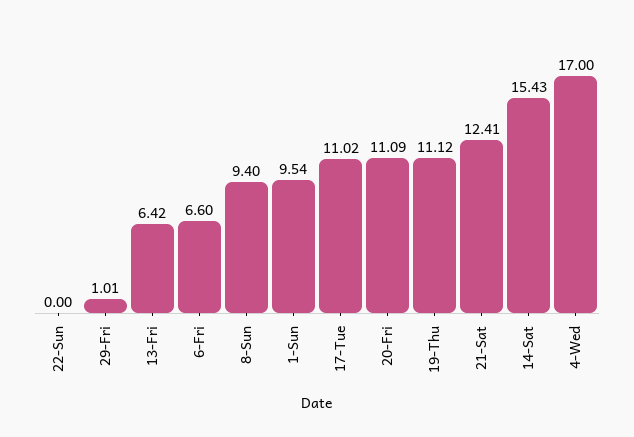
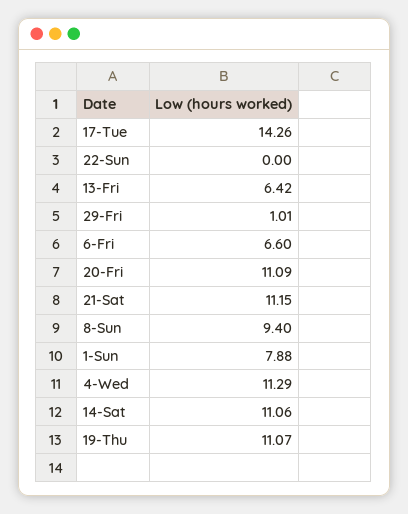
  {
    "22-Sun": 0,
    "29-Fri": 1.01,
    "13-Fri": 6.42,
    "6-Fri": 6.6,
    "8-Sun": 9.4,
-   "1-Sun": 9.54,
+   "1-Sun": 7.88,
-   "17-Tue": 11.02,
+   "17-Tue": 14.26,
    "20-Fri": 11.09,
-   "19-Thu": 11.12,
+   "19-Thu": 11.07,
-   "21-Sat": 12.41,
+   "21-Sat": 11.15,
-   "14-Sat": 15.43,
+   "14-Sat": 11.06,
-   "4-Wed": 17
+   "4-Wed": 11.29
  }

